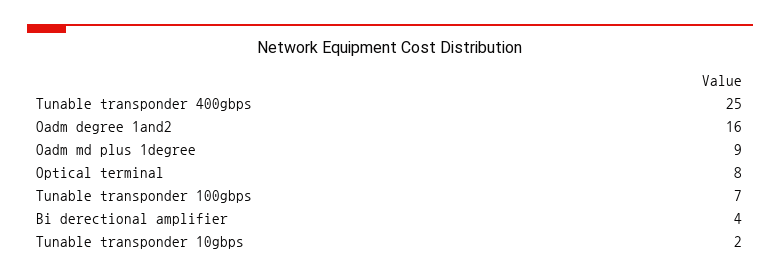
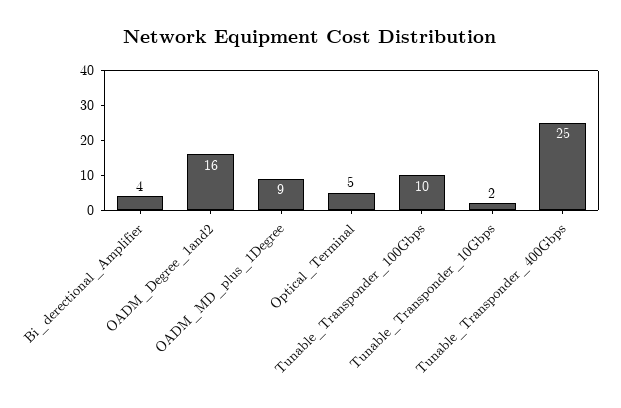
  {
    "Tunable transponder 400gbps": 25,
    "Oadm degree 1and2": 16,
    "Oadm md plus 1degree": 9,
-   "Optical terminal": 8,
+   "Optical terminal": 5,
-   "Tunable transponder 100gbps": 7,
+   "Tunable transponder 100gbps": 10,
    "Bi derectional amplifier": 4,
    "Tunable transponder 10gbps": 2
  }

